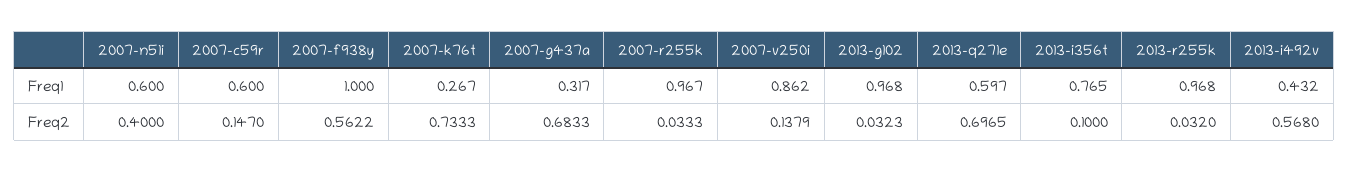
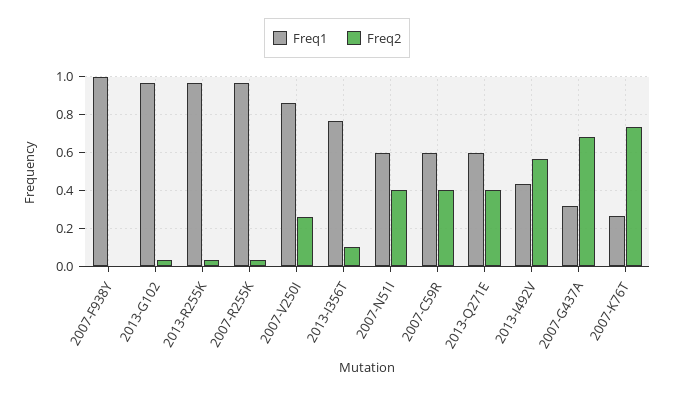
  {
    "Freq1": {
      "2007-n51i": 0.6,
      "2007-c59r": 0.6,
      "2007-f938y": 1,
      "2007-k76t": 0.267,
      "2007-g437a": 0.317,
      "2007-r255k": 0.967,
      "2007-v250i": 0.862,
      "2013-g102": 0.968,
      "2013-q271e": 0.597,
      "2013-i356t": 0.765,
      "2013-r255k": 0.968,
      "2013-i492v": 0.432
    },
    "Freq2": {
      "2007-n51i": 0.4,
-     "2007-c59r": 0.147,
+     "2007-c59r": 0.4,
-     "2007-f938y": 0.5622,
+     "2007-f938y": 0,
      "2007-k76t": 0.7333,
      "2007-g437a": 0.6833,
      "2007-r255k": 0.0333,
-     "2007-v250i": 0.1379,
+     "2007-v250i": 0.25,
      "2013-g102": 0.0323,
-     "2013-q271e": 0.6965,
+     "2013-q271e": 0.4,
      "2013-i356t": 0.1,
      "2013-r255k": 0.032,
      "2013-i492v": 0.568
    }
  }

